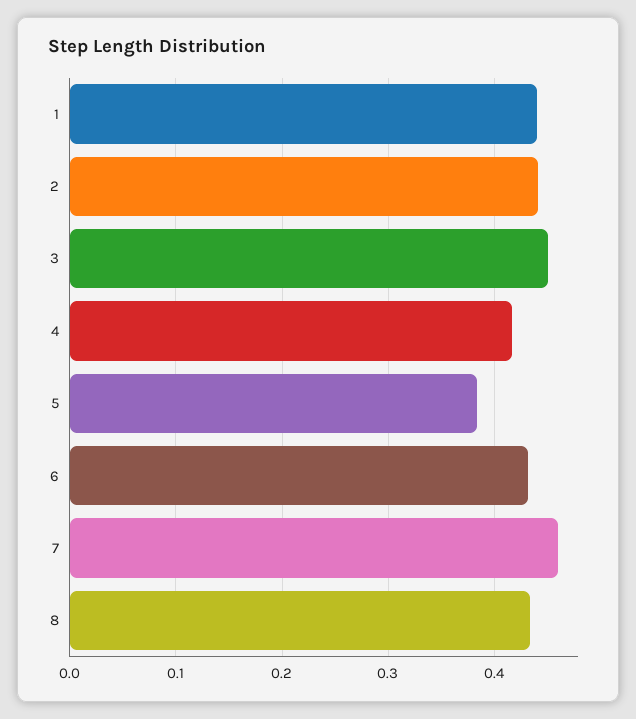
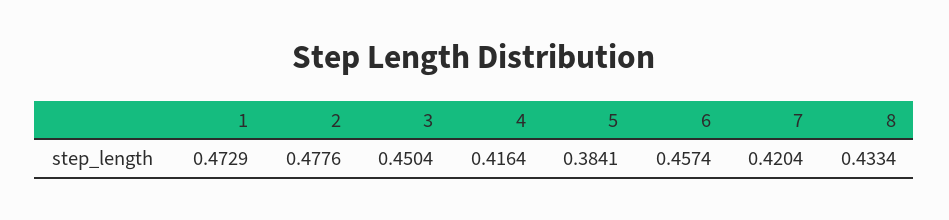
  {
-   "1": 0.44,
+   "1": 0.4729,
-   "2": 0.44,
+   "2": 0.4776,
    "3": 0.4504,
    "4": 0.4164,
    "5": 0.3841,
-   "6": 0.43,
+   "6": 0.4574,
-   "7": 0.46,
+   "7": 0.4204,
    "8": 0.4334
  }

